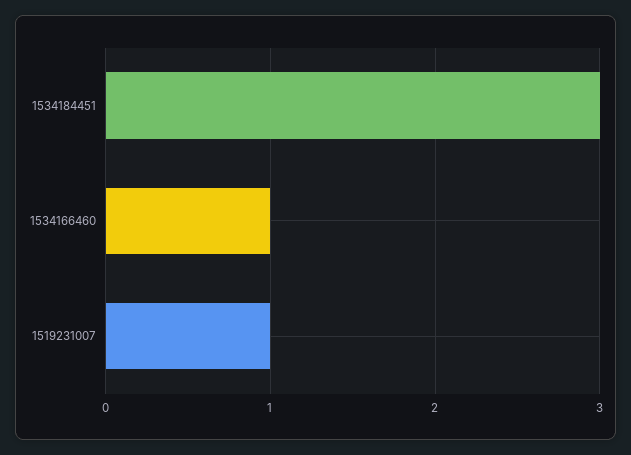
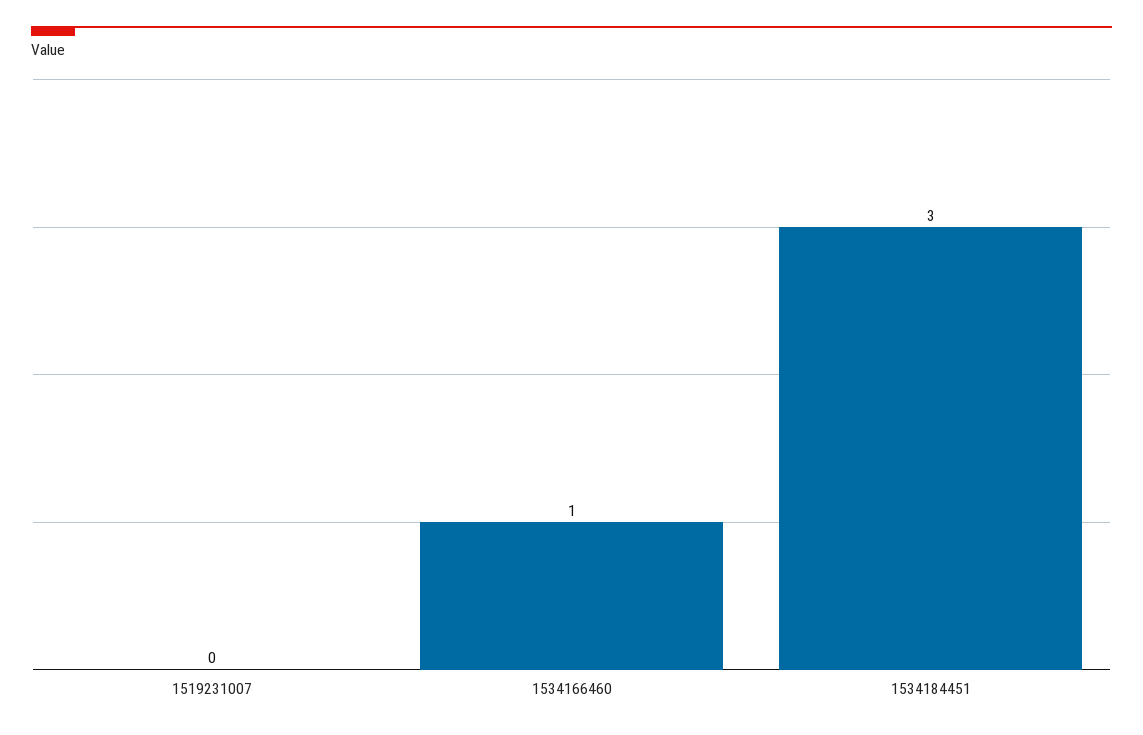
  {
    "1534184451": 3,
    "1534166460": 1,
-   "1519231007": 1
+   "1519231007": 0
  }

